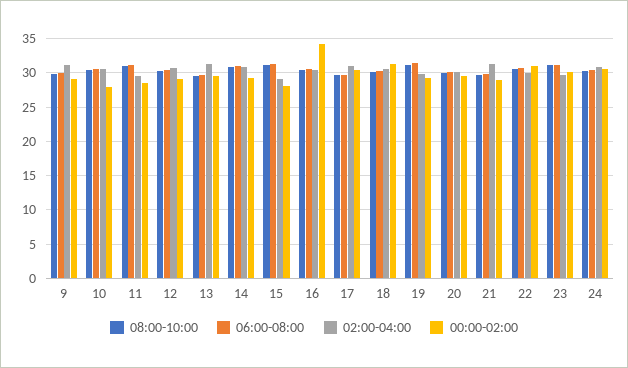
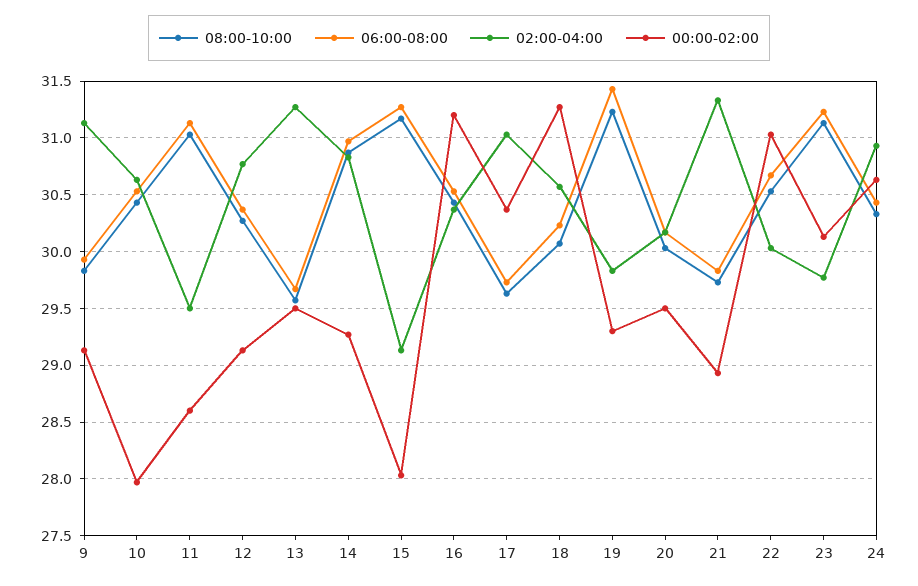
  {
    "08:00-10:00": {
      "9": 29.8,
      "10": 30.4,
      "11": 31,
      "12": 30.3,
      "13": 29.6,
      "14": 30.9,
      "15": 31.2,
      "16": 30.4,
      "17": 29.6,
      "18": 30.1,
      "19": 31.2,
      "20": 30,
      "21": 29.7,
      "22": 30.5,
      "23": 31.1,
      "24": 30.3
    },
    "06:00-08:00": {
      "9": 29.9,
      "10": 30.5,
      "11": 31.1,
      "12": 30.4,
      "13": 29.7,
      "14": 31,
      "15": 31.3,
      "16": 30.5,
      "17": 29.7,
      "18": 30.2,
      "19": 31.4,
      "20": 30.2,
      "21": 29.8,
      "22": 30.7,
      "23": 31.2,
      "24": 30.4
    },
    "02:00-04:00": {
      "9": 31.1,
      "10": 30.6,
      "11": 29.5,
      "12": 30.8,
      "13": 31.3,
      "14": 30.8,
      "15": 29.1,
      "16": 30.4,
      "17": 31,
      "18": 30.6,
      "19": 29.8,
      "20": 30.2,
      "21": 31.3,
      "22": 30,
      "23": 29.8,
      "24": 30.9
    },
    "00:00-02:00": {
      "9": 29.1,
      "10": 28,
      "11": 28.6,
      "12": 29.1,
      "13": 29.5,
      "14": 29.3,
      "15": 28,
-     "16": 34,
+     "16": 31.2,
      "17": 30.4,
      "18": 31.3,
      "19": 29.3,
      "20": 29.5,
      "21": 28.9,
      "22": 31,
      "23": 30.1,
      "24": 30.6
    }
  }

